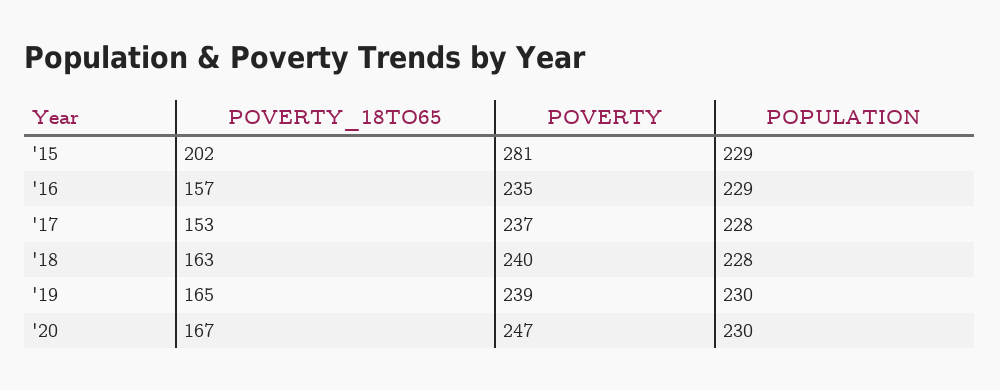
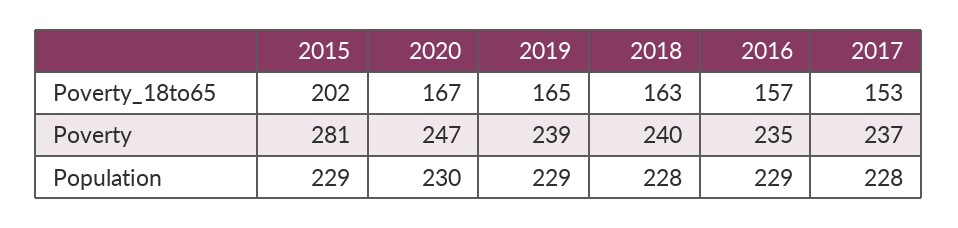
  {
    "POVERTY_18TO65": {
      "'15": 202,
      "'16": 157,
      "'17": 153,
      "'18": 163,
      "'19": 165,
      "'20": 167
    },
    "POVERTY": {
      "'15": 281,
      "'16": 235,
      "'17": 237,
      "'18": 240,
      "'19": 239,
      "'20": 247
    },
    "POPULATION": {
      "'15": 229,
      "'16": 229,
      "'17": 228,
      "'18": 228,
-     "'19": 230,
+     "'19": 229,
      "'20": 230
    }
  }

